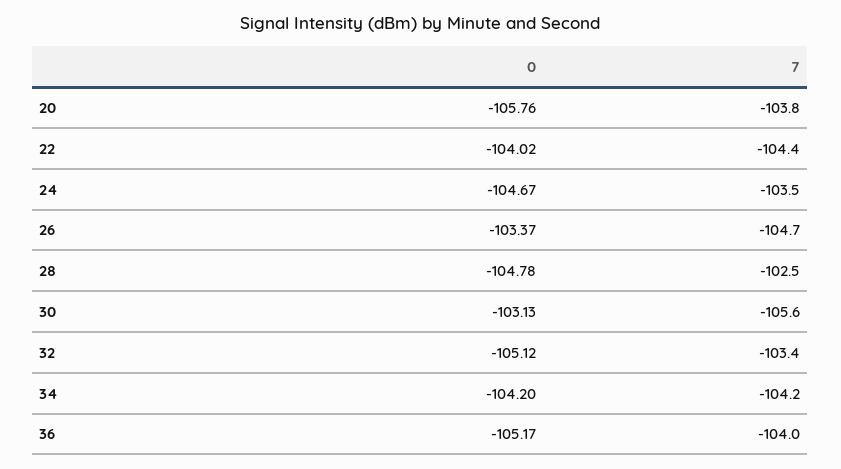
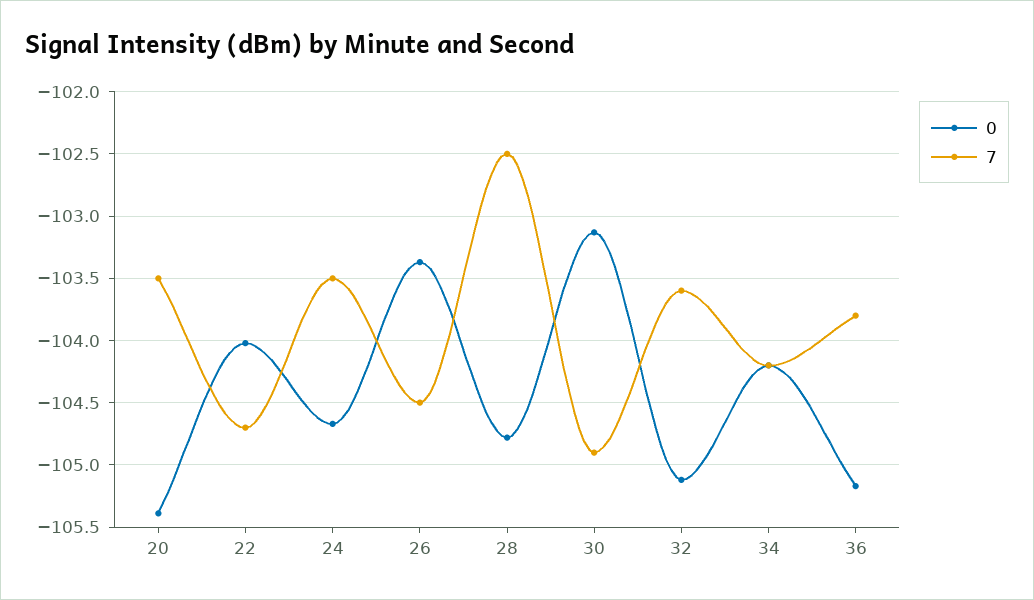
  {
    "0": {
-     "20": -105.76,
+     "20": -105.4,
      "22": -104.02,
      "24": -104.67,
      "26": -103.37,
      "28": -104.78,
      "30": -103.13,
      "32": -105.12,
      "34": -104.2,
      "36": -105.17
    },
    "7": {
-     "20": -103.8,
+     "20": -103.5,
-     "22": -104.4,
+     "22": -104.7,
      "24": -103.5,
-     "26": -104.7,
+     "26": -104.5,
      "28": -102.5,
-     "30": -105.6,
+     "30": -104.9,
-     "32": -103.4,
+     "32": -103.6,
      "34": -104.2,
-     "36": -104
+     "36": -103.8
    }
  }

